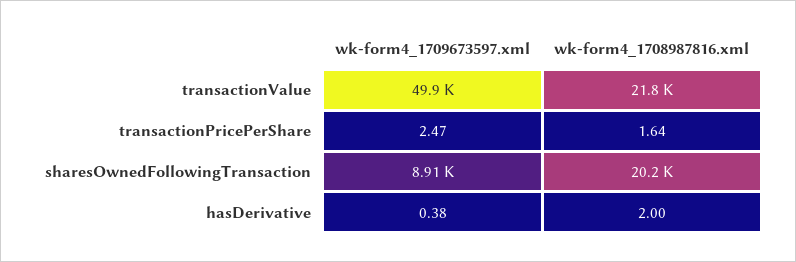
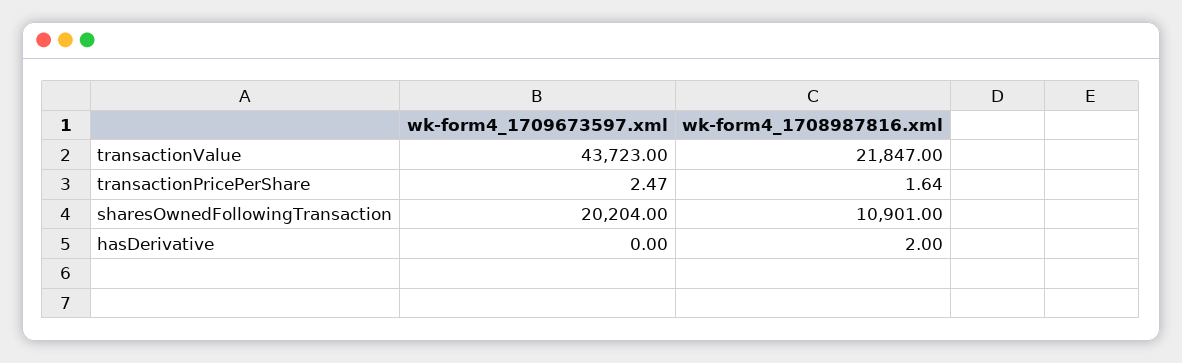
  {
    "wk-form4_1709673597.xml": {
-     "transactionValue": 49900,
+     "transactionValue": 43723,
      "transactionPricePerShare": 2.47,
-     "sharesOwnedFollowingTransaction": 8910,
+     "sharesOwnedFollowingTransaction": 20204,
-     "hasDerivative": 0.38
+     "hasDerivative": 0
    },
    "wk-form4_1708987816.xml": {
      "transactionValue": 21847,
      "transactionPricePerShare": 1.64,
-     "sharesOwnedFollowingTransaction": 20200,
+     "sharesOwnedFollowingTransaction": 10901,
      "hasDerivative": 2
    }
  }

